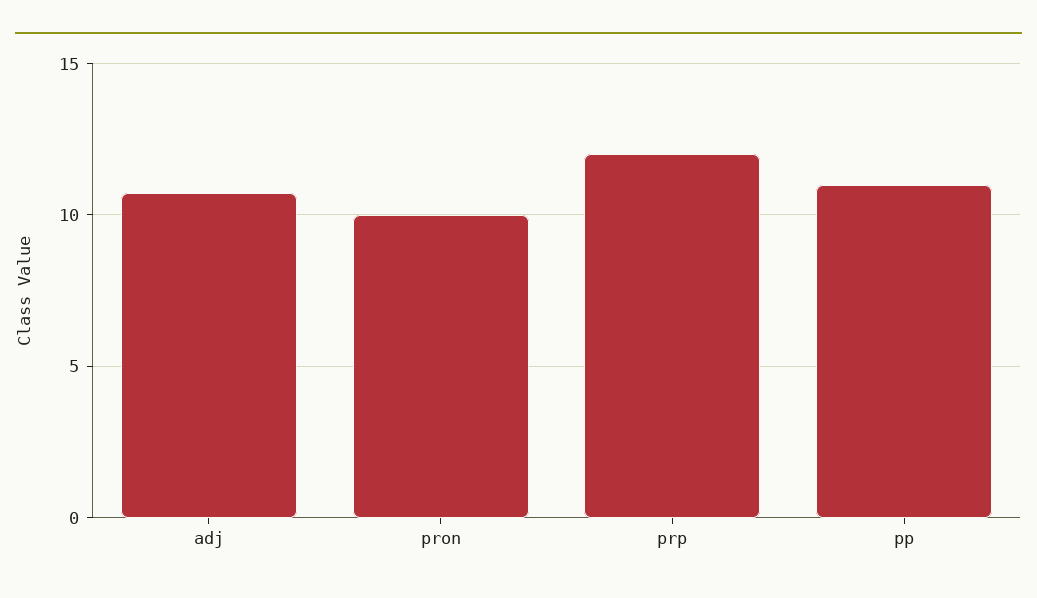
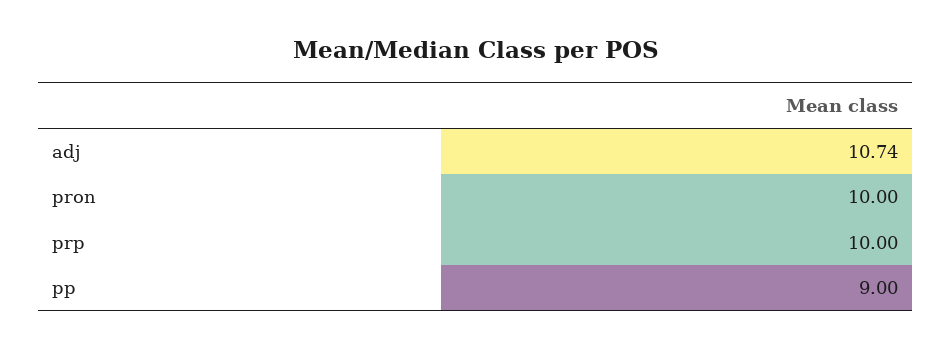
  {
    "adj": 10.74,
    "pron": 10,
-   "prp": 12,
+   "prp": 10,
-   "pp": 11
+   "pp": 9
  }

